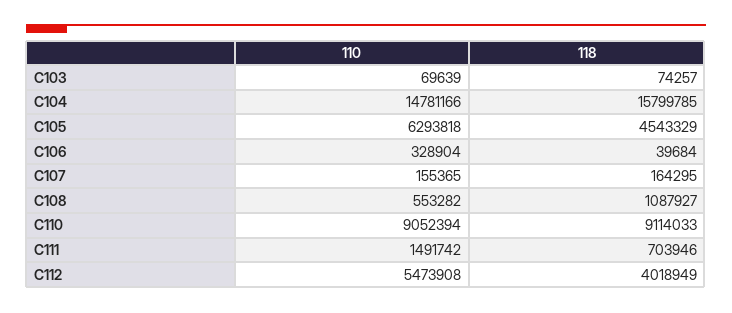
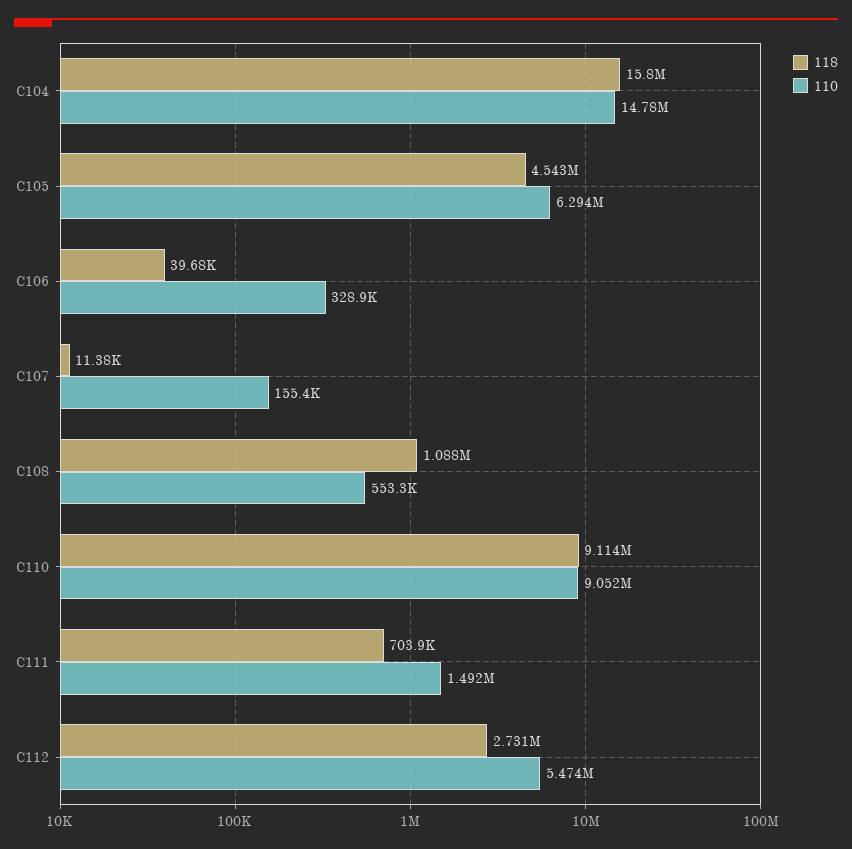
  {
    "110": {
-     "C103": 69639,
      "C104": 14781166,
      "C105": 6293818,
      "C106": 328904,
      "C107": 155365,
      "C108": 553282,
      "C110": 9052394,
      "C111": 1491742,
      "C112": 5473908
    },
    "118": {
-     "C103": 74257,
      "C104": 15799785,
      "C105": 4543329,
      "C106": 39684,
-     "C107": 164295,
+     "C107": 11380,
      "C108": 1087927,
      "C110": 9114033,
      "C111": 703946,
-     "C112": 4018949
+     "C112": 2731000
    }
  }

